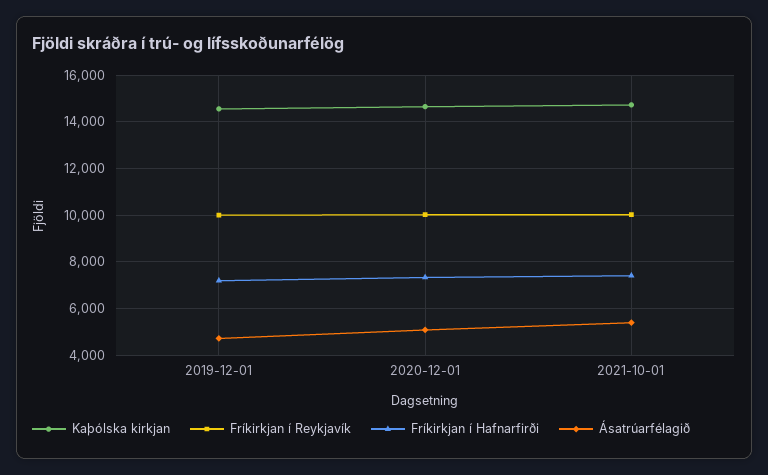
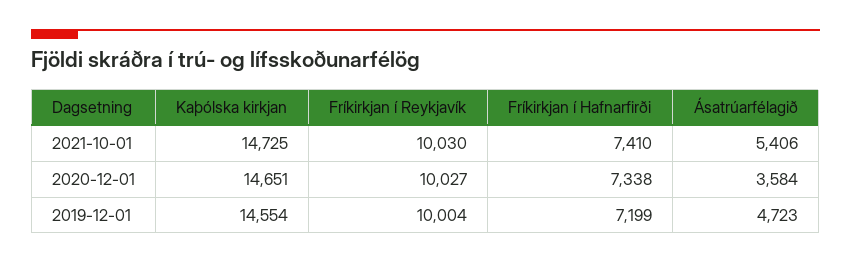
  {
    "Kaþólska kirkjan": {
      "2019-12-01": 14554,
      "2020-12-01": 14651,
      "2021-10-01": 14725
    },
    "Fríkirkjan í Reykjavík": {
      "2019-12-01": 10004,
      "2020-12-01": 10027,
      "2021-10-01": 10030
    },
    "Fríkirkjan í Hafnarfirði": {
      "2019-12-01": 7199,
      "2020-12-01": 7338,
      "2021-10-01": 7410
    },
    "Ásatrúarfélagið": {
      "2019-12-01": 4723,
-     "2020-12-01": 5000,
+     "2020-12-01": 3584,
      "2021-10-01": 5406
    }
  }

